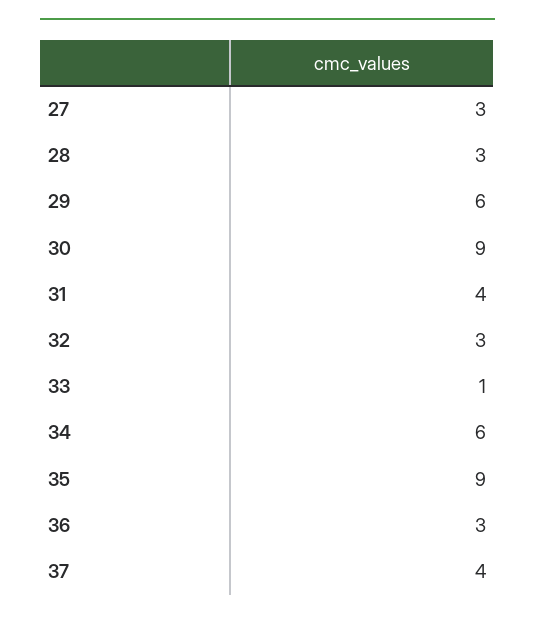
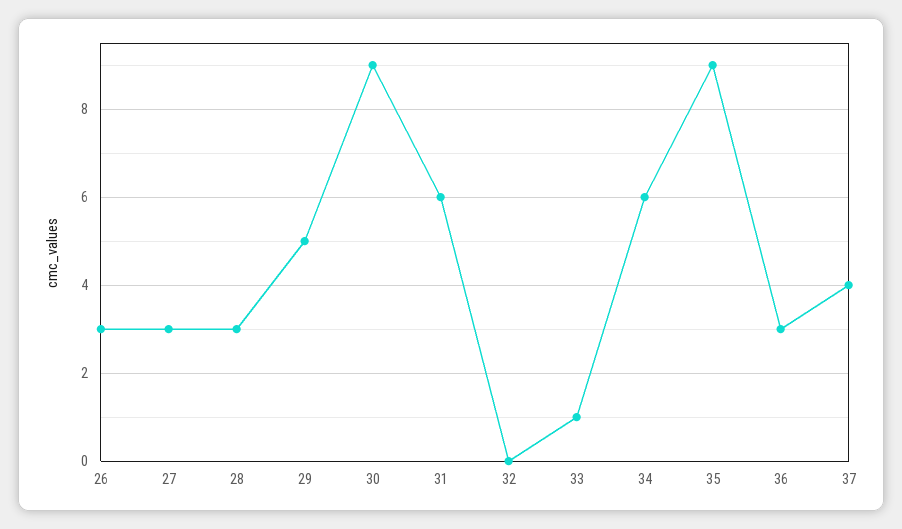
  {
    "27": 3,
    "28": 3,
-   "29": 6,
+   "29": 5,
    "30": 9,
-   "31": 4,
+   "31": 6,
-   "32": 3,
+   "32": 0,
    "33": 1,
    "34": 6,
    "35": 9,
    "36": 3,
-   "37": 4
+   "37": 4,
+   "26": 3
  }

